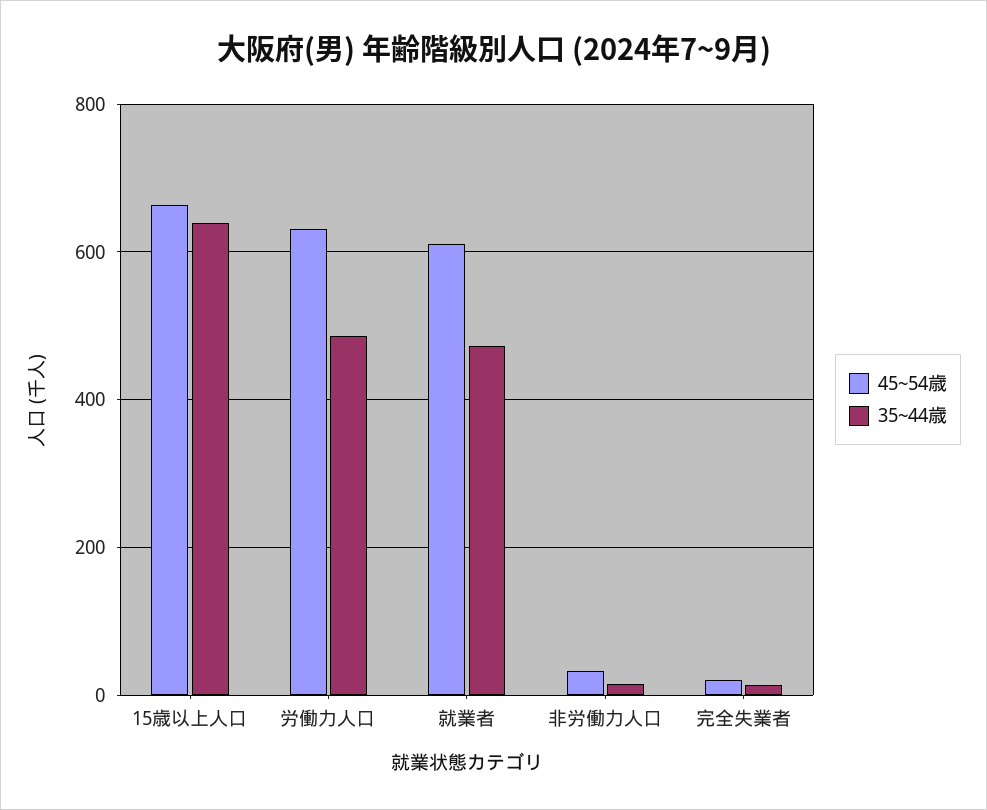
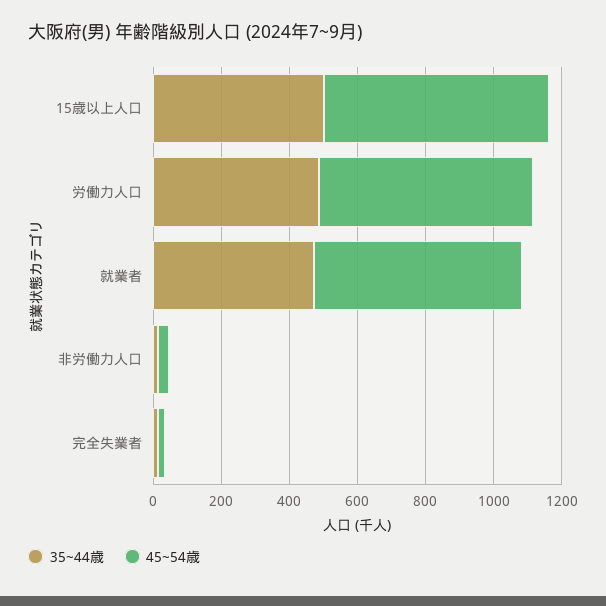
  {
    "45~54歳": {
      "15歳以上人口": 660,
      "労働力人口": 640,
      "就業者": 620,
      "非労働力人口": 40,
      "完全失業者": 20
    },
    "35~44歳": {
-     "15歳以上人口": 640,
+     "15歳以上人口": 500,
      "労働力人口": 480,
      "就業者": 480,
      "非労働力人口": 20,
      "完全失業者": 20
    }
  }

